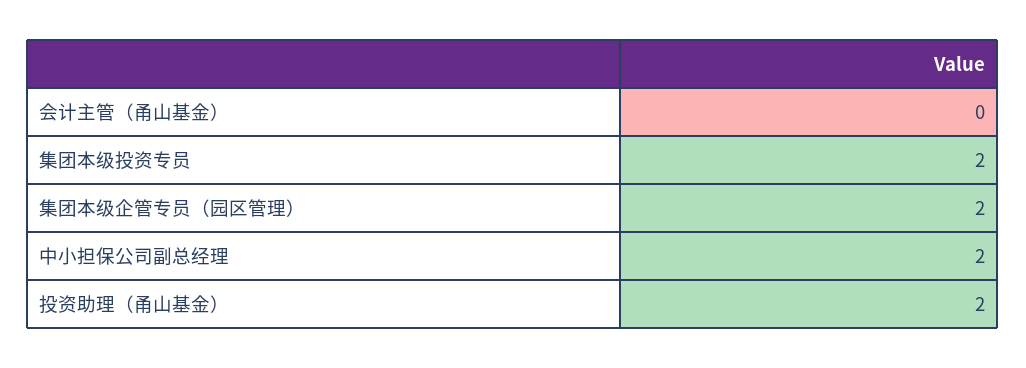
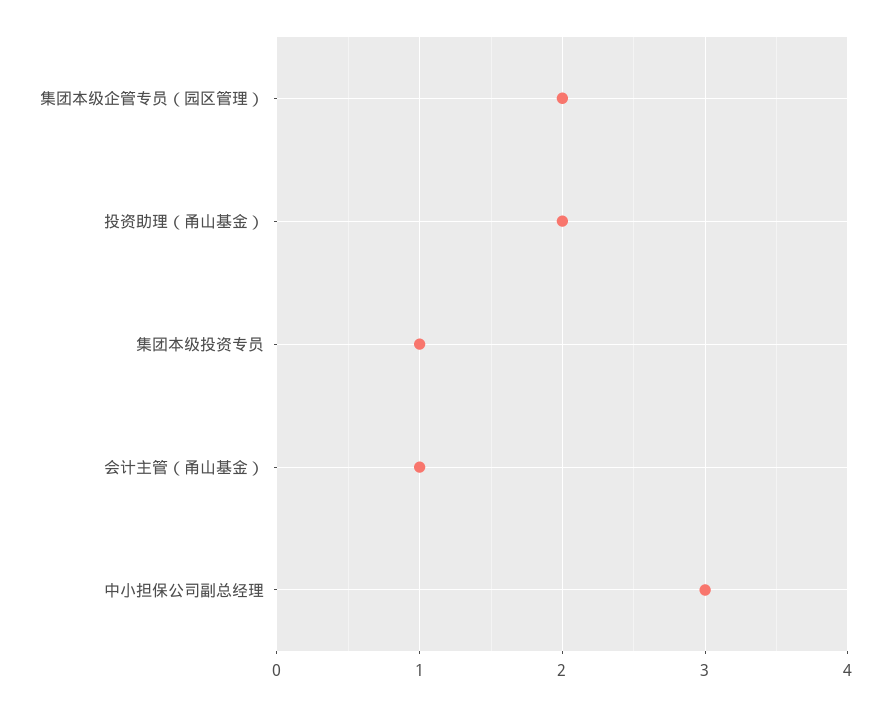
  {
-   "会计主管（甬山基金）": 0,
+   "会计主管（甬山基金）": 1,
-   "集团本级投资专员": 2,
+   "集团本级投资专员": 1,
    "集团本级企管专员（园区管理）": 2,
-   "中小担保公司副总经理": 2,
+   "中小担保公司副总经理": 3,
    "投资助理（甬山基金）": 2
  }

